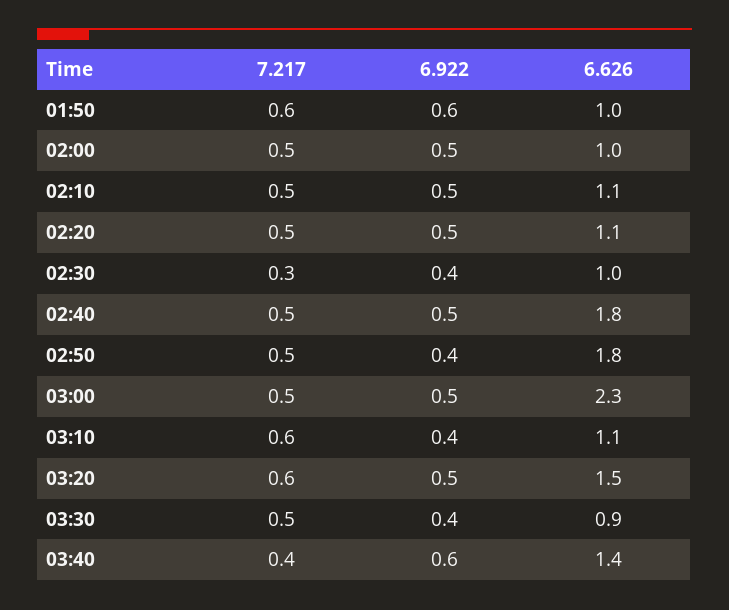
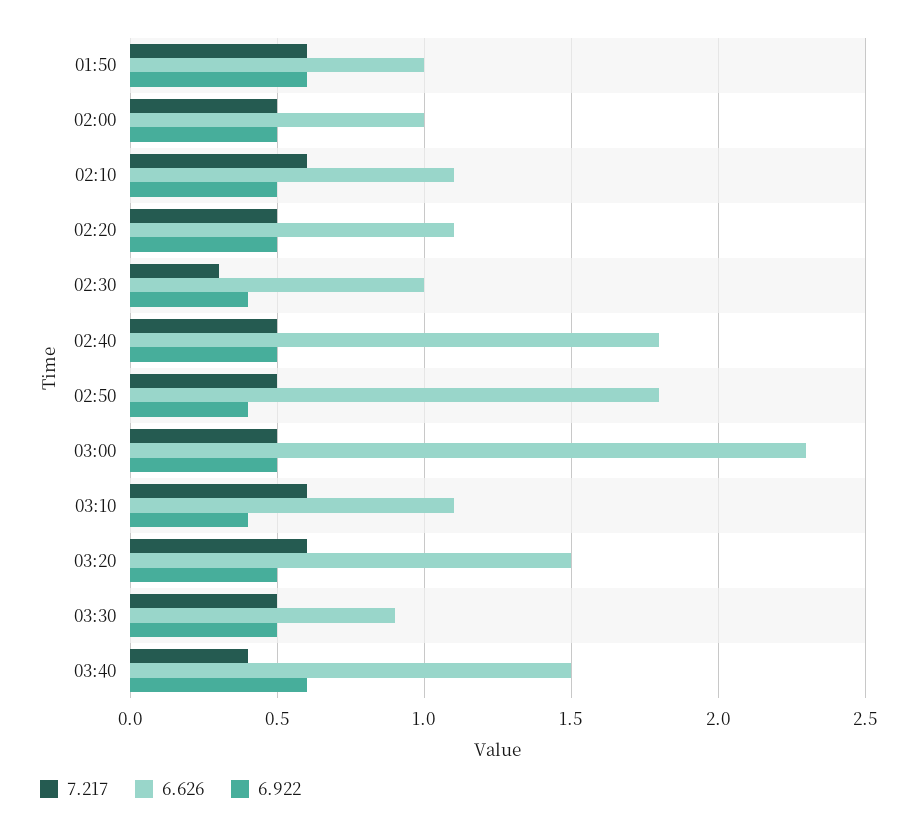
  {
    "7.217": {
      "01:50": 0.6,
      "02:00": 0.5,
-     "02:10": 0.5,
+     "02:10": 0.6,
      "02:20": 0.5,
      "02:30": 0.3,
      "02:40": 0.5,
      "02:50": 0.5,
      "03:00": 0.5,
      "03:10": 0.6,
      "03:20": 0.6,
      "03:30": 0.5,
      "03:40": 0.4
    },
    "6.922": {
      "01:50": 0.6,
      "02:00": 0.5,
      "02:10": 0.5,
      "02:20": 0.5,
      "02:30": 0.4,
      "02:40": 0.5,
      "02:50": 0.4,
      "03:00": 0.5,
      "03:10": 0.4,
      "03:20": 0.5,
-     "03:30": 0.4,
+     "03:30": 0.5,
      "03:40": 0.6
    },
    "6.626": {
      "01:50": 1,
      "02:00": 1,
      "02:10": 1.1,
      "02:20": 1.1,
      "02:30": 1,
      "02:40": 1.8,
      "02:50": 1.8,
      "03:00": 2.3,
      "03:10": 1.1,
      "03:20": 1.5,
      "03:30": 0.9,
-     "03:40": 1.4
+     "03:40": 1.5
    }
  }

